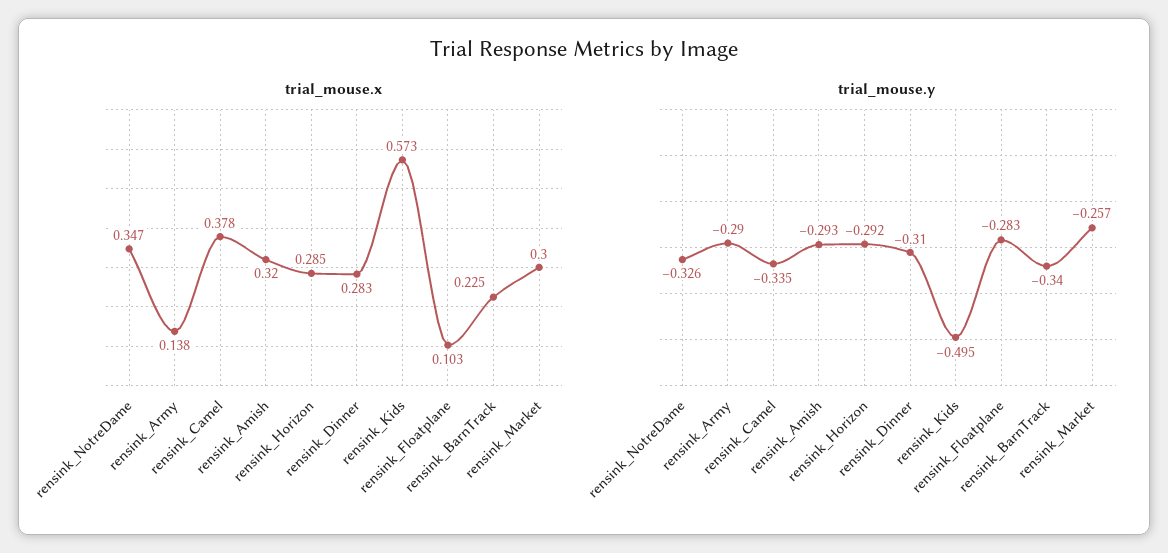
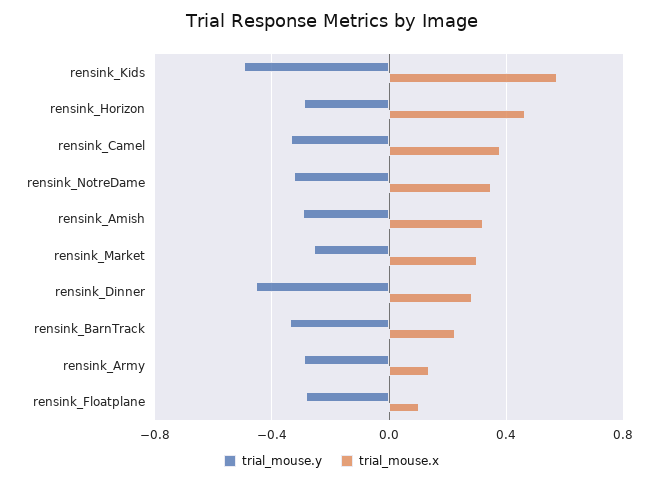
  {
    "trial_mouse.x": {
      "rensink_NotreDame": 0.347,
      "rensink_Army": 0.138,
      "rensink_Camel": 0.378,
      "rensink_Amish": 0.32,
-     "rensink_Horizon": 0.285,
+     "rensink_Horizon": 0.45,
      "rensink_Dinner": 0.283,
      "rensink_Kids": 0.573,
      "rensink_Floatplane": 0.103,
      "rensink_BarnTrack": 0.225,
      "rensink_Market": 0.3
    },
    "trial_mouse.y": {
      "rensink_NotreDame": -0.326,
      "rensink_Army": -0.29,
      "rensink_Camel": -0.335,
      "rensink_Amish": -0.293,
      "rensink_Horizon": -0.292,
-     "rensink_Dinner": -0.31,
+     "rensink_Dinner": -0.45,
      "rensink_Kids": -0.495,
      "rensink_Floatplane": -0.283,
      "rensink_BarnTrack": -0.34,
      "rensink_Market": -0.257
    }
  }

